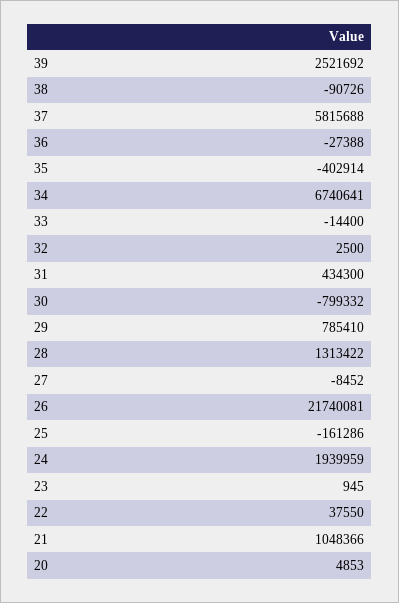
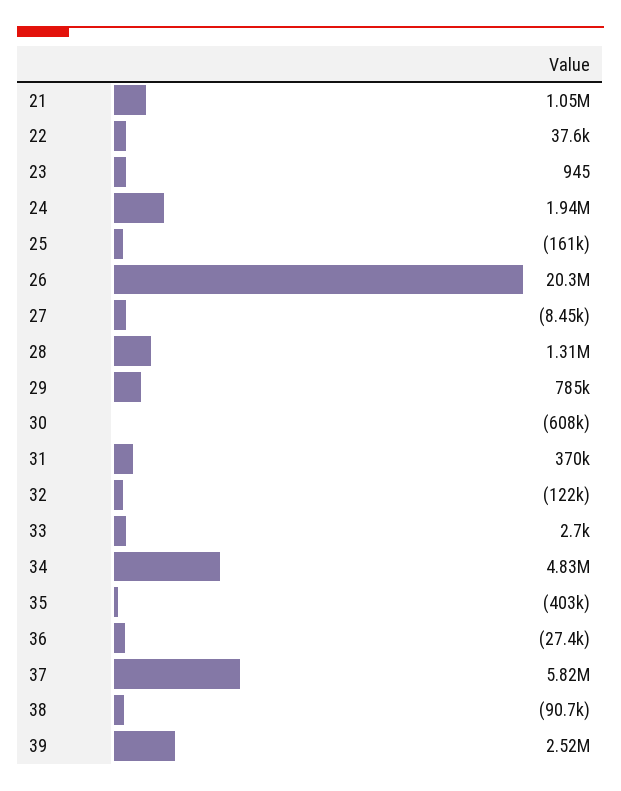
  {
    "39": 2521692,
    "38": -90726,
    "37": 5815688,
    "36": -27388,
    "35": -402914,
-   "34": 6740641,
+   "34": 4830000,
-   "33": -14400,
+   "33": 2700,
-   "32": 2500,
+   "32": -122000,
-   "31": 434300,
+   "31": 370000,
-   "30": -799332,
+   "30": -608000,
    "29": 785410,
    "28": 1313422,
    "27": -8452,
-   "26": 21740081,
+   "26": 20300000,
    "25": -161286,
    "24": 1939959,
    "23": 945,
    "22": 37550,
-   "21": 1048366,
+   "21": 1048366
-   "20": 4853
  }

